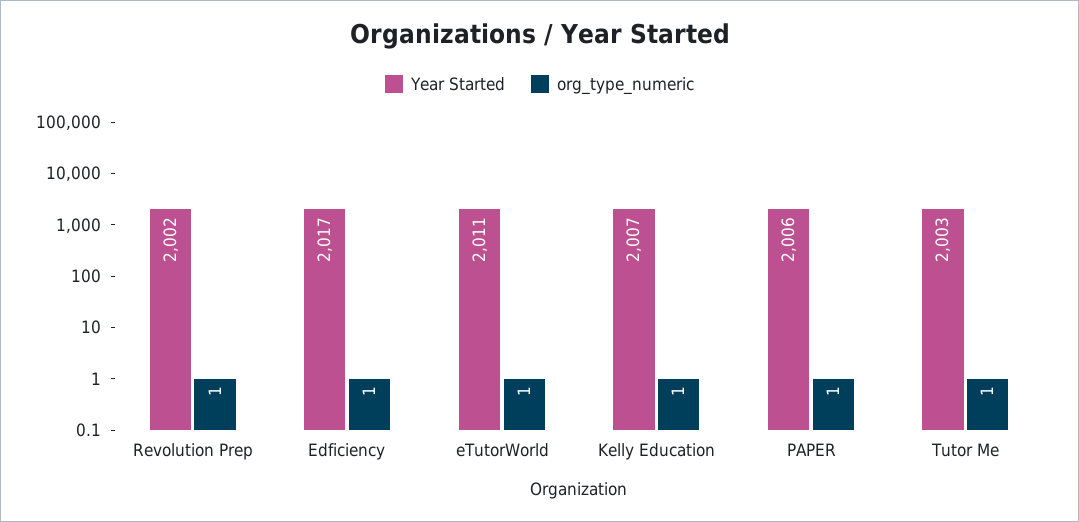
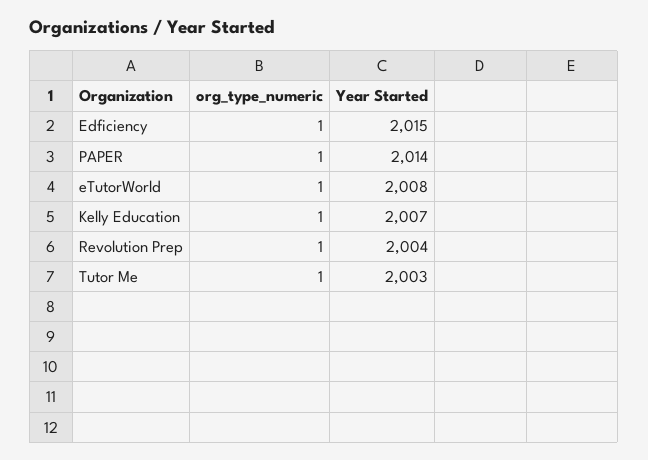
  {
    "Year Started": {
-     "Revolution Prep": 2002,
+     "Revolution Prep": 2004,
-     "Edficiency": 2017,
+     "Edficiency": 2015,
-     "eTutorWorld": 2011,
+     "eTutorWorld": 2008,
      "Kelly Education": 2007,
-     "PAPER": 2006,
+     "PAPER": 2014,
      "Tutor Me": 2003
    },
    "org_type_numeric": {
      "Revolution Prep": 1,
      "Edficiency": 1,
      "eTutorWorld": 1,
      "Kelly Education": 1,
      "PAPER": 1,
      "Tutor Me": 1
    }
  }

